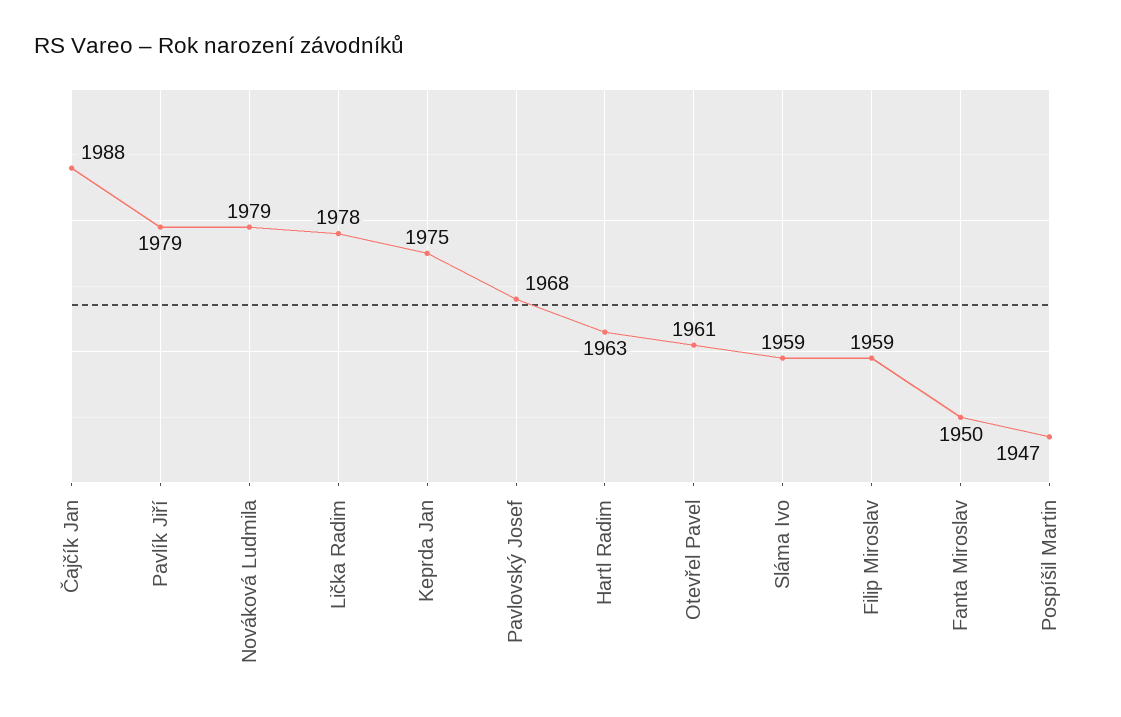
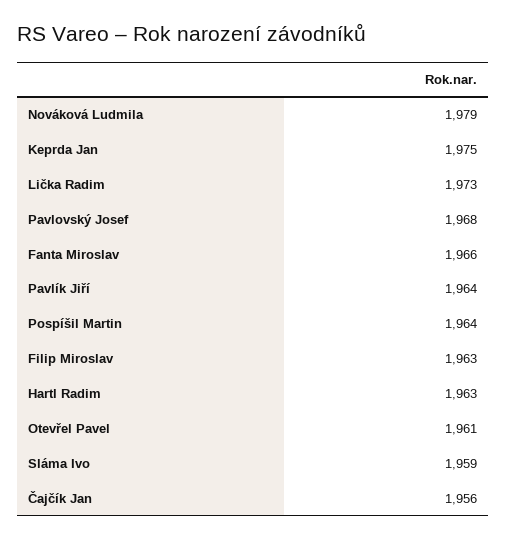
  {
-   "Čajčík Jan": 1988,
+   "Čajčík Jan": 1956,
-   "Pavlík Jiří": 1979,
+   "Pavlík Jiří": 1964,
    "Nováková Ludmila": 1979,
-   "Lička Radim": 1978,
+   "Lička Radim": 1973,
    "Keprda Jan": 1975,
    "Pavlovský Josef": 1968,
    "Hartl Radim": 1963,
    "Otevřel Pavel": 1961,
    "Sláma Ivo": 1959,
-   "Filip Miroslav": 1959,
+   "Filip Miroslav": 1963,
-   "Fanta Miroslav": 1950,
+   "Fanta Miroslav": 1966,
-   "Pospíšil Martin": 1947
+   "Pospíšil Martin": 1964
  }

